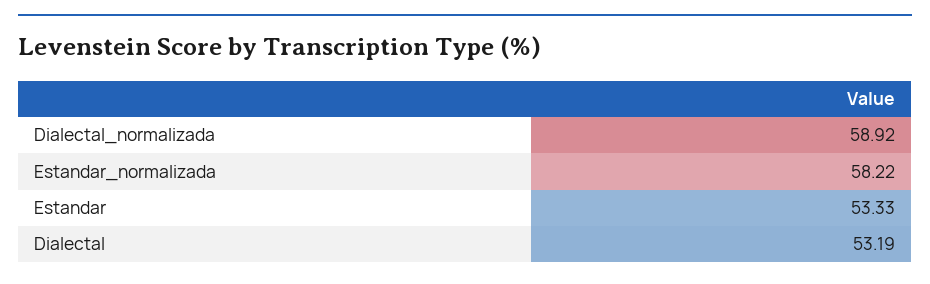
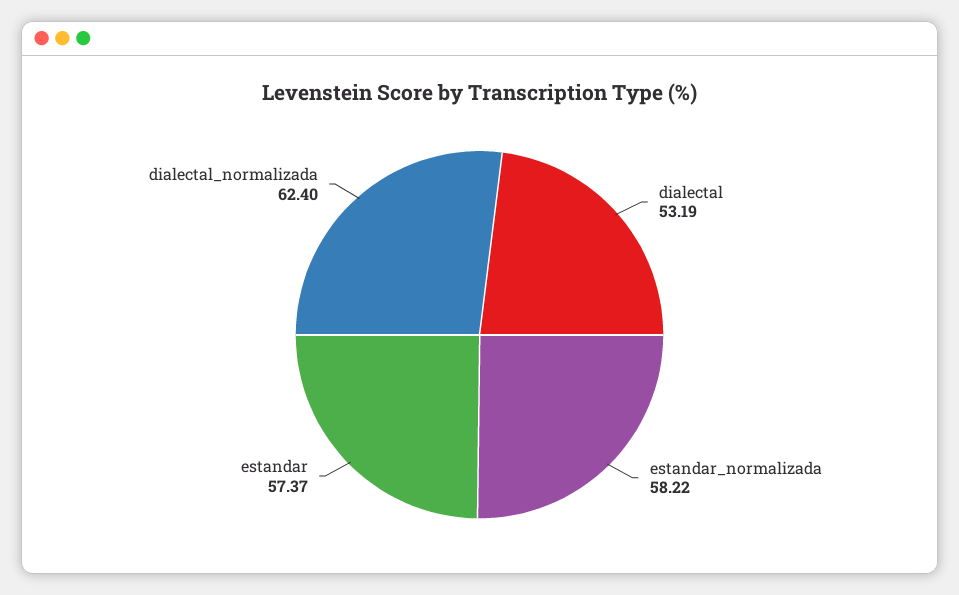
  {
-   "Dialectal_normalizada": 58.92,
+   "Dialectal_normalizada": 62.4,
    "Estandar_normalizada": 58.22,
-   "Estandar": 53.33,
+   "Estandar": 57.37,
    "Dialectal": 53.19
  }

